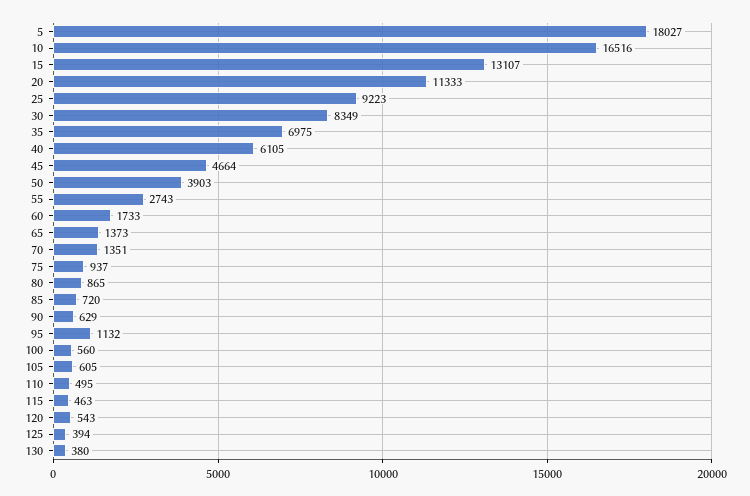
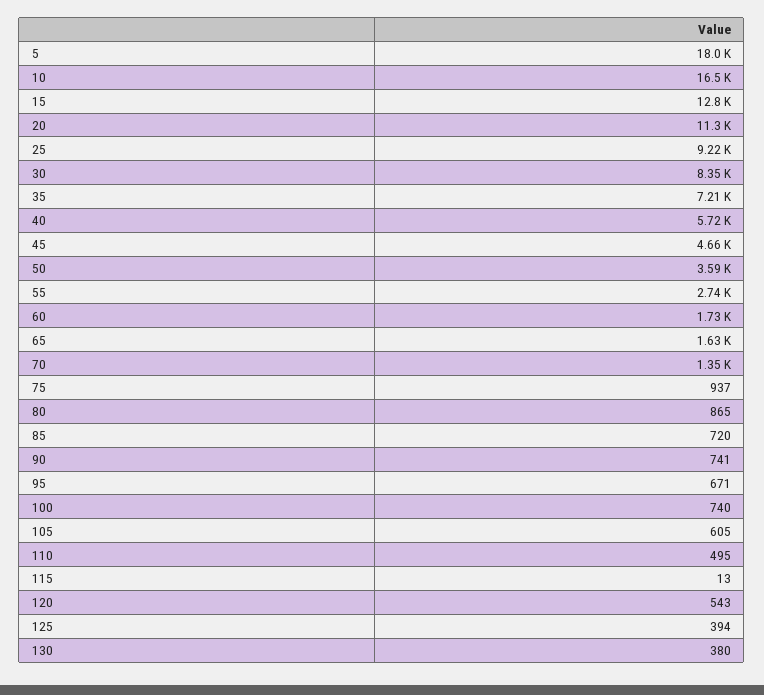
  {
    "5": 18027,
    "10": 16516,
-   "15": 13107,
+   "15": 12800,
    "20": 11333,
    "25": 9223,
    "30": 8349,
-   "35": 6975,
+   "35": 7210,
-   "40": 6105,
+   "40": 5720,
    "45": 4664,
-   "50": 3903,
+   "50": 3590,
    "55": 2743,
    "60": 1733,
-   "65": 1373,
+   "65": 1630,
    "70": 1351,
    "75": 937,
    "80": 865,
    "85": 720,
-   "90": 629,
+   "90": 741,
-   "95": 1132,
+   "95": 671,
-   "100": 560,
+   "100": 740,
    "105": 605,
    "110": 495,
-   "115": 463,
+   "115": 13,
    "120": 543,
    "125": 394,
    "130": 380
  }

